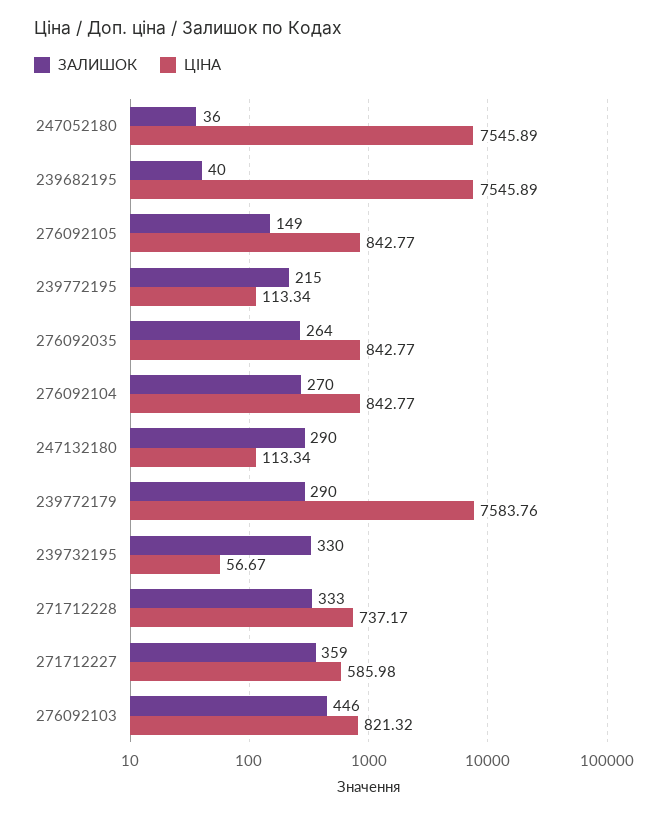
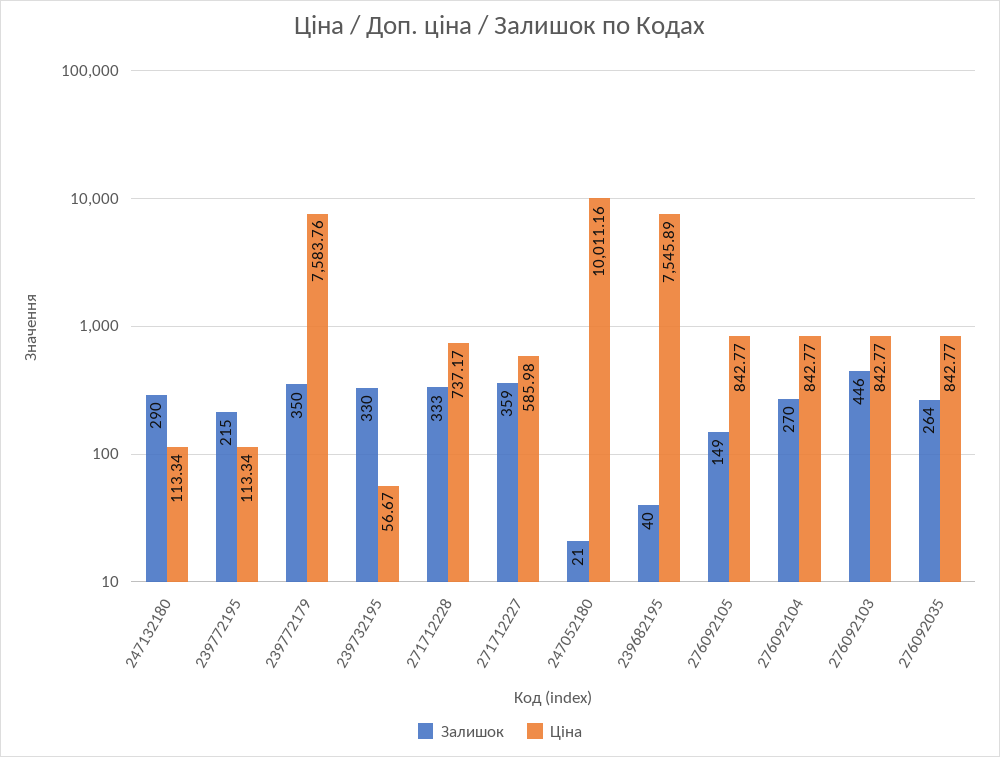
  {
    "ЗАЛИШОК": {
-     "247052180": 36,
+     "247052180": 21,
      "239682195": 40,
      "276092105": 149,
      "239772195": 215,
      "276092035": 264,
      "276092104": 270,
      "247132180": 290,
-     "239772179": 290,
+     "239772179": 350,
      "239732195": 330,
      "271712228": 333,
      "271712227": 359,
      "276092103": 446
    },
    "ЦІНА": {
-     "247052180": 7545.89,
+     "247052180": 10011.16,
      "239682195": 7545.89,
      "276092105": 842.77,
      "239772195": 113.34,
      "276092035": 842.77,
      "276092104": 842.77,
      "247132180": 113.34,
      "239772179": 7583.76,
      "239732195": 56.67,
      "271712228": 737.17,
      "271712227": 585.98,
-     "276092103": 821.32
+     "276092103": 842.77
    }
  }

